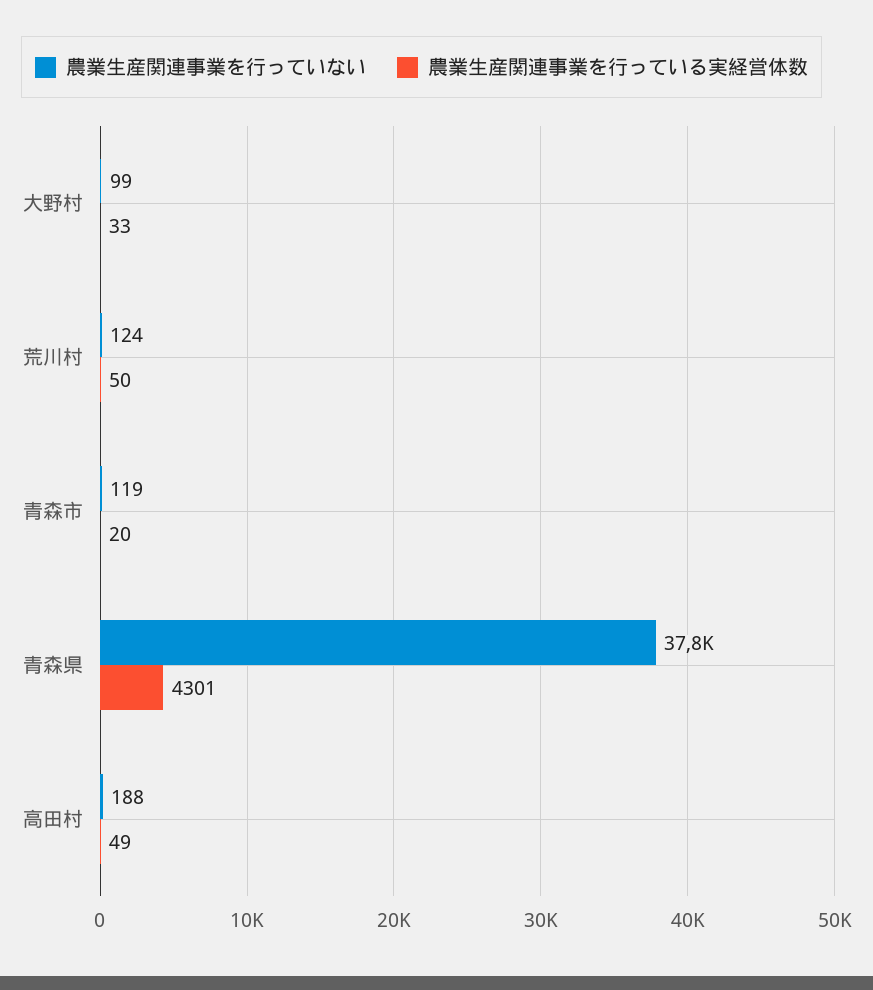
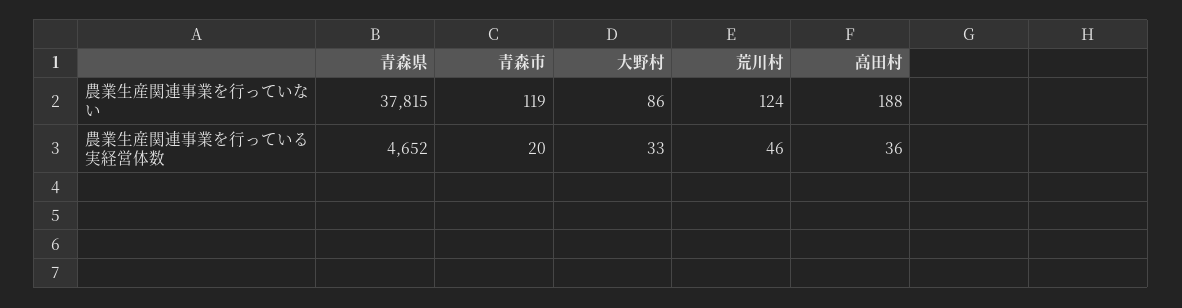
  {
    "農業生産関連事業を行っていない": {
-     "大野村": 99,
+     "大野村": 86,
      "荒川村": 124,
      "青森市": 119,
      "青森県": 37815,
      "高田村": 188
    },
    "農業生産関連事業を行っている実経営体数": {
      "大野村": 33,
-     "荒川村": 50,
+     "荒川村": 46,
      "青森市": 20,
-     "青森県": 4301,
+     "青森県": 4652,
-     "高田村": 49
+     "高田村": 36
    }
  }

